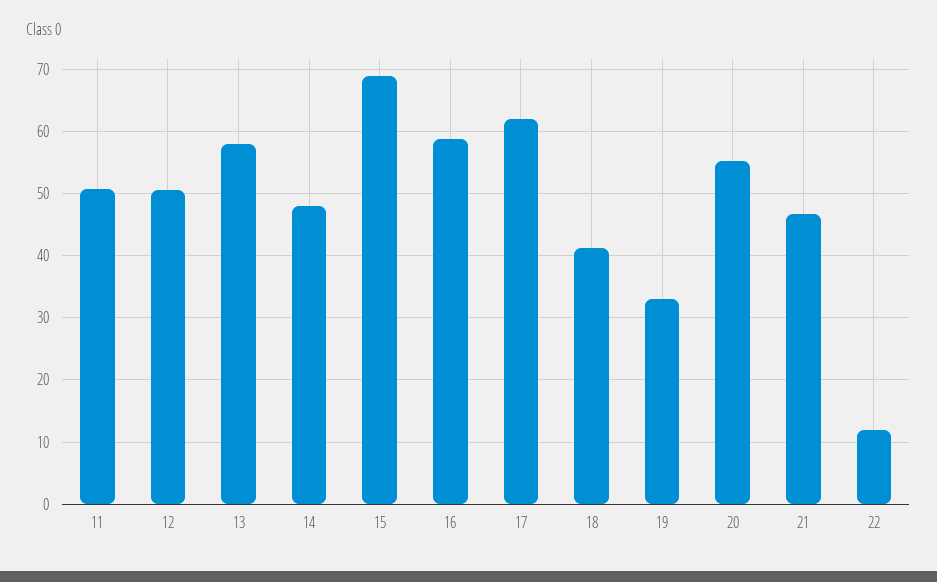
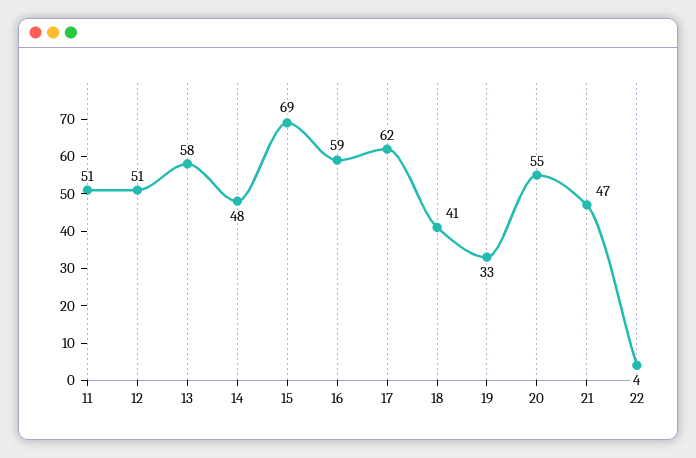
  {
    "11": 51,
    "12": 51,
    "13": 58,
    "14": 48,
    "15": 69,
    "16": 59,
    "17": 62,
    "18": 41,
    "19": 33,
    "20": 55,
    "21": 47,
-   "22": 12
+   "22": 4
  }

